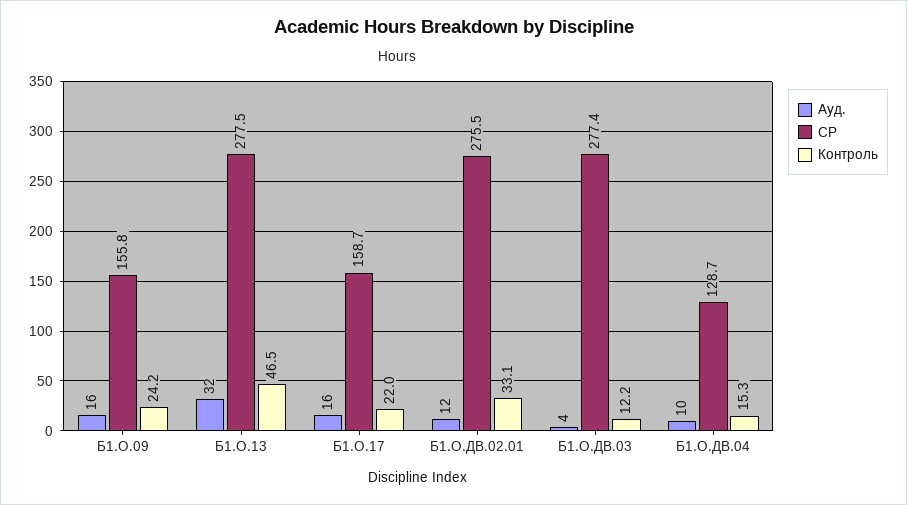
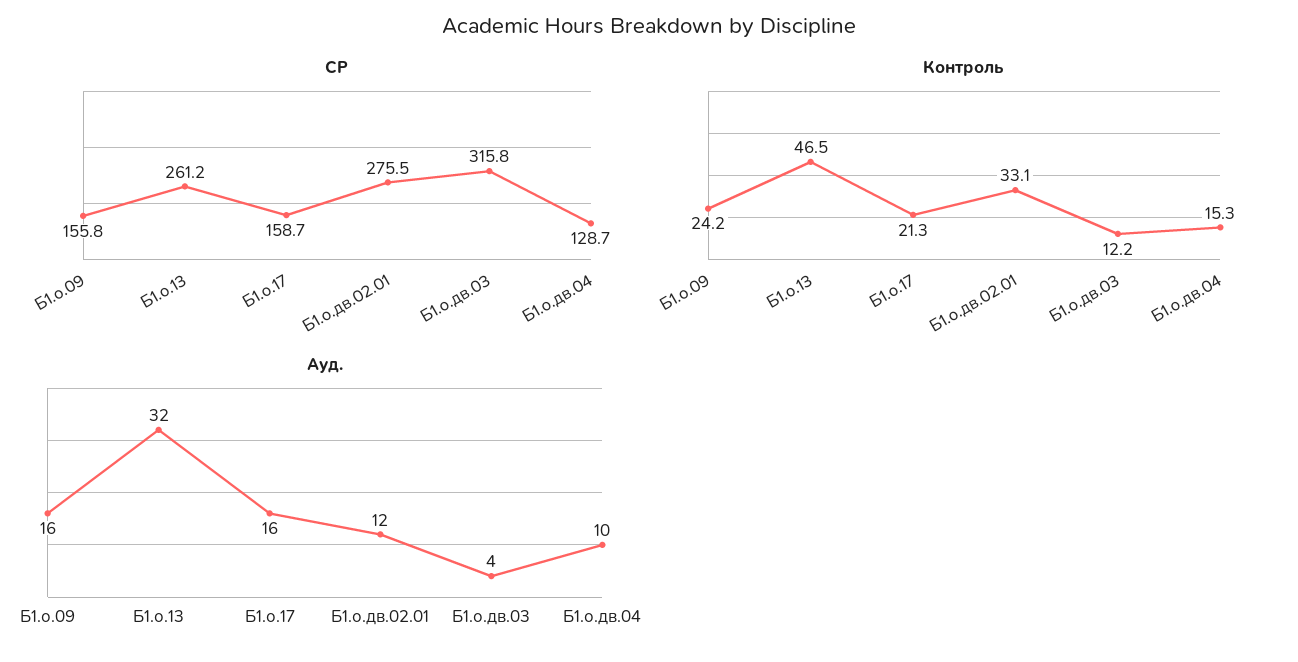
  {
    "Ауд.": {
      "Б1.О.09": 16,
      "Б1.О.13": 32,
      "Б1.О.17": 16,
      "Б1.О.ДВ.02.01": 12,
      "Б1.О.ДВ.03": 4,
      "Б1.О.ДВ.04": 10
    },
    "СР": {
      "Б1.О.09": 155.8,
-     "Б1.О.13": 277.5,
+     "Б1.О.13": 261.2,
      "Б1.О.17": 158.7,
      "Б1.О.ДВ.02.01": 275.5,
-     "Б1.О.ДВ.03": 277.4,
+     "Б1.О.ДВ.03": 315.8,
      "Б1.О.ДВ.04": 128.7
    },
    "Контроль": {
      "Б1.О.09": 24.2,
      "Б1.О.13": 46.5,
-     "Б1.О.17": 22,
+     "Б1.О.17": 21.3,
      "Б1.О.ДВ.02.01": 33.1,
      "Б1.О.ДВ.03": 12.2,
      "Б1.О.ДВ.04": 15.3
    }
  }

